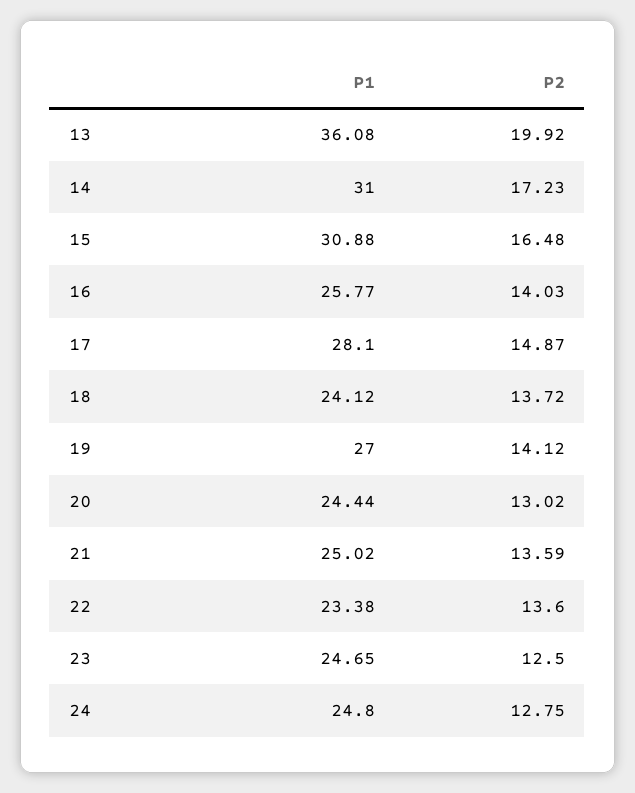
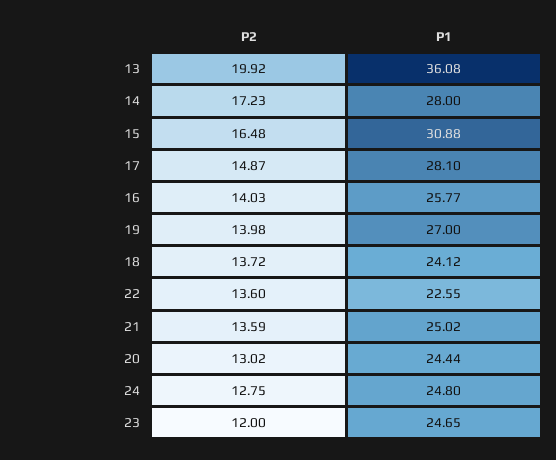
  {
    "P1": {
      "13": 36.08,
-     "14": 31,
+     "14": 28,
      "15": 30.88,
      "16": 25.77,
      "17": 28.1,
      "18": 24.12,
      "19": 27,
      "20": 24.44,
      "21": 25.02,
-     "22": 23.38,
+     "22": 22.55,
      "23": 24.65,
      "24": 24.8
    },
    "P2": {
      "13": 19.92,
      "14": 17.23,
      "15": 16.48,
      "16": 14.03,
      "17": 14.87,
      "18": 13.72,
-     "19": 14.12,
+     "19": 13.98,
      "20": 13.02,
      "21": 13.59,
      "22": 13.6,
-     "23": 12.5,
+     "23": 12,
      "24": 12.75
    }
  }

